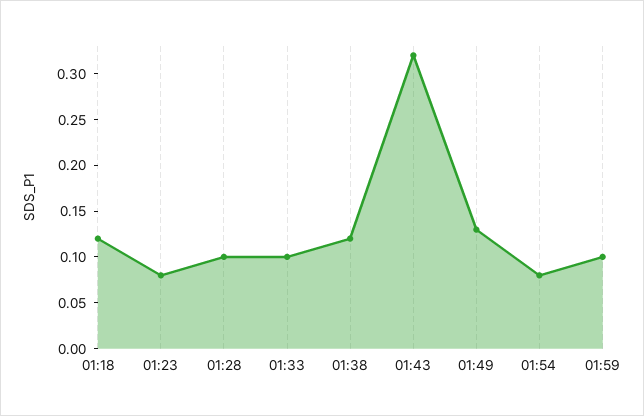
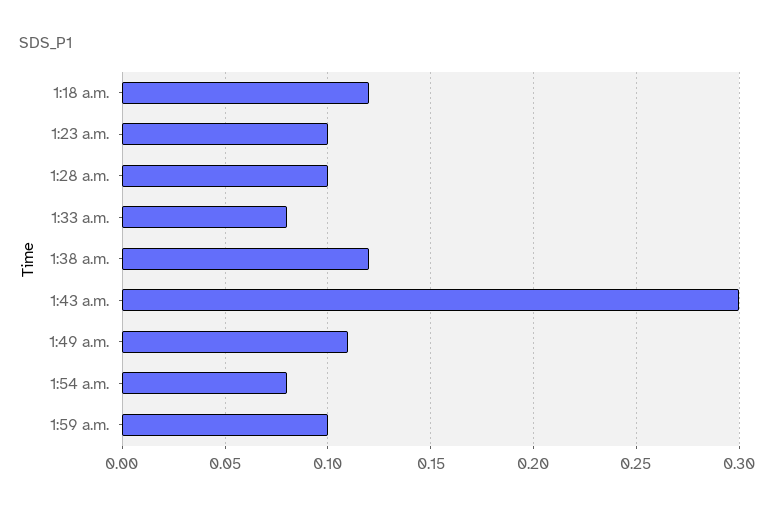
  {
    "01:18": 0.12,
-   "01:23": 0.08,
+   "01:23": 0.1,
    "01:28": 0.1,
-   "01:33": 0.1,
+   "01:33": 0.08,
    "01:38": 0.12,
-   "01:43": 0.32,
+   "01:43": 0.3,
-   "01:49": 0.13,
+   "01:49": 0.11,
    "01:54": 0.08,
    "01:59": 0.1
  }

